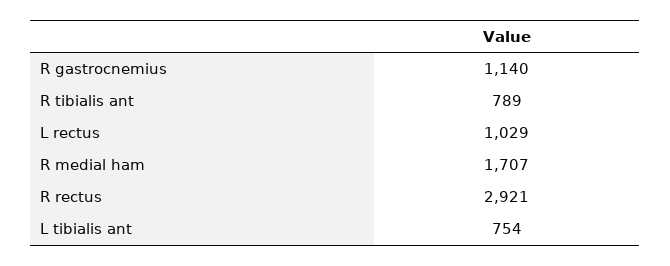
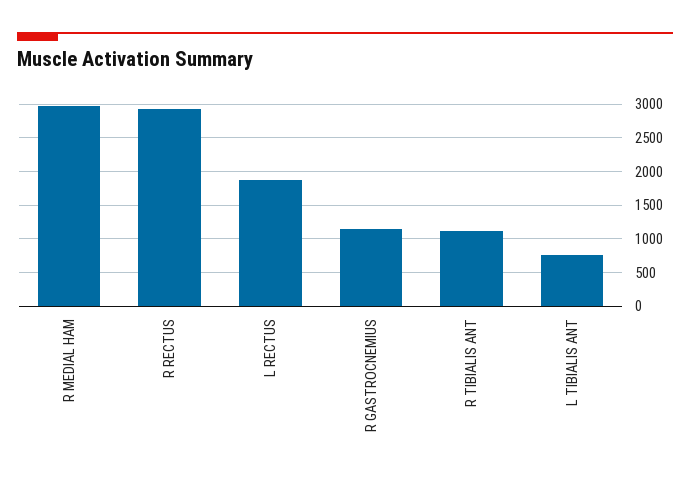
  {
    "R gastrocnemius": 1140,
-   "R tibialis ant": 789,
+   "R tibialis ant": 1100,
-   "L rectus": 1029,
+   "L rectus": 1900,
-   "R medial ham": 1707,
+   "R medial ham": 3000,
    "R rectus": 2921,
    "L tibialis ant": 754
  }

